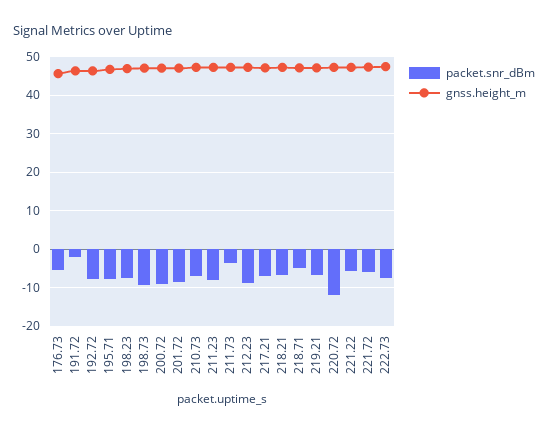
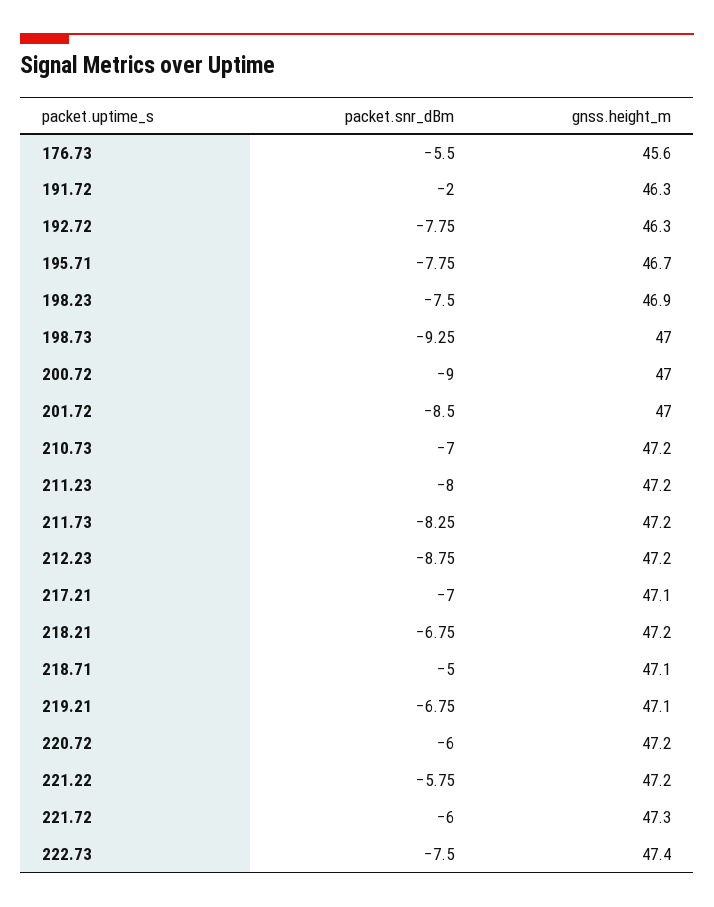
  {
    "packet.snr_dBm": {
      "176.73": -5.5,
      "191.72": -2,
      "192.72": -7.75,
      "195.71": -7.75,
      "198.23": -7.5,
      "198.73": -9.25,
      "200.72": -9,
      "201.72": -8.5,
      "210.73": -7,
      "211.23": -8,
-     "211.73": -4,
+     "211.73": -8.25,
      "212.23": -8.75,
      "217.21": -7,
      "218.21": -6.75,
      "218.71": -5,
      "219.21": -6.75,
-     "220.72": -12,
+     "220.72": -6,
      "221.22": -5.75,
      "221.72": -6,
      "222.73": -7.5
    },
    "gnss.height_m": {
      "176.73": 45.6,
      "191.72": 46.3,
      "192.72": 46.3,
      "195.71": 46.7,
      "198.23": 46.9,
      "198.73": 47,
      "200.72": 47,
      "201.72": 47,
      "210.73": 47.2,
      "211.23": 47.2,
      "211.73": 47.2,
      "212.23": 47.2,
      "217.21": 47.1,
      "218.21": 47.2,
      "218.71": 47.1,
      "219.21": 47.1,
      "220.72": 47.2,
      "221.22": 47.2,
      "221.72": 47.3,
      "222.73": 47.4
    }
  }

